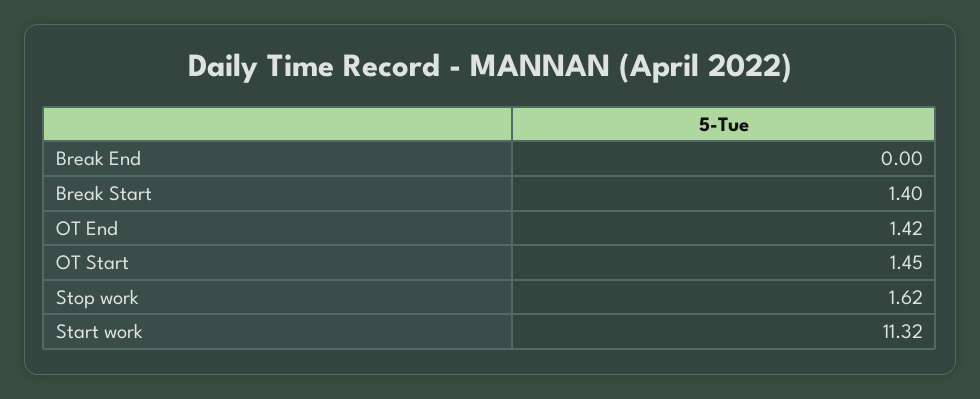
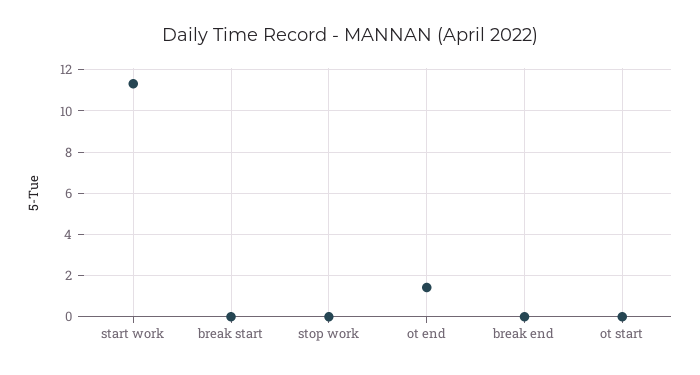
  {
    "Break End": 0,
-   "Break Start": 1.4,
+   "Break Start": 0,
    "OT End": 1.42,
-   "OT Start": 1.45,
+   "OT Start": 0,
-   "Stop work": 1.62,
+   "Stop work": 0,
    "Start work": 11.32
  }

